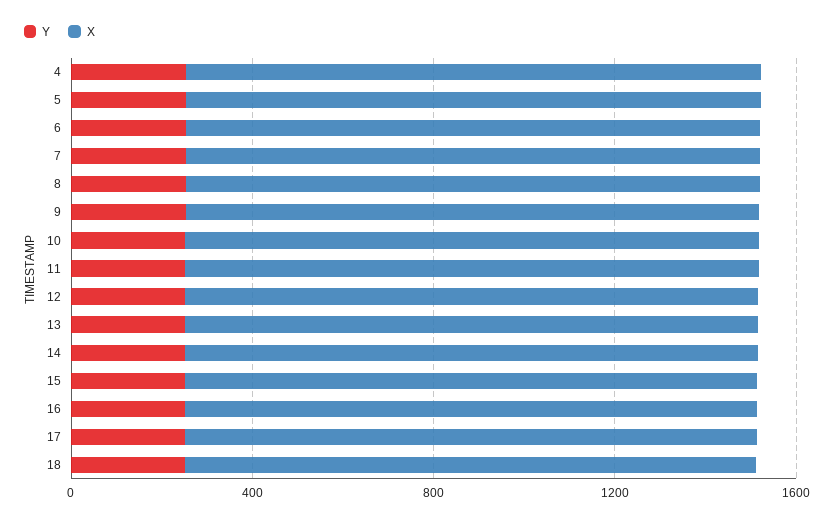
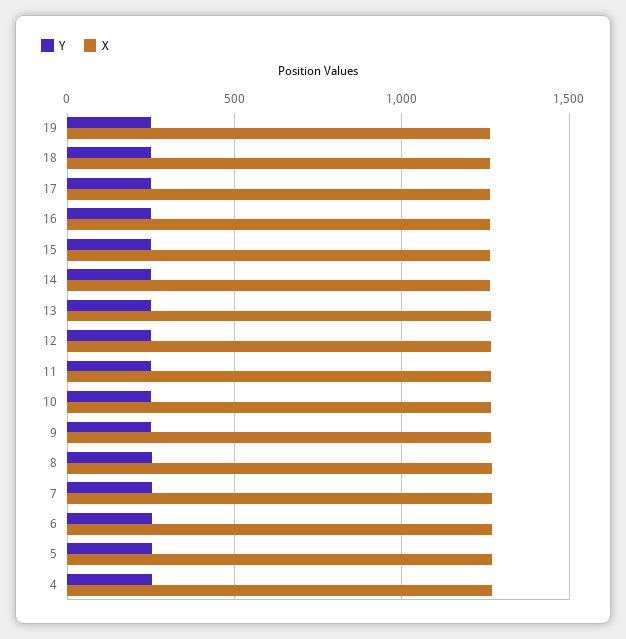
  {
    "Y": {
      "4": 250,
      "5": 250,
      "6": 250,
      "7": 250,
      "8": 250,
      "9": 250,
      "10": 250,
      "11": 250,
      "12": 250,
      "13": 250,
      "14": 250,
      "15": 250,
      "16": 250,
      "17": 250,
-     "18": 250
+     "18": 250,
+     "19": 250
    },
    "X": {
      "4": 1250,
      "5": 1250,
      "6": 1250,
      "7": 1250,
      "8": 1250,
      "9": 1250,
      "10": 1250,
      "11": 1250,
      "12": 1250,
      "13": 1250,
      "14": 1250,
      "15": 1250,
      "16": 1250,
      "17": 1250,
-     "18": 1250
+     "18": 1250,
+     "19": 1250
    }
  }

